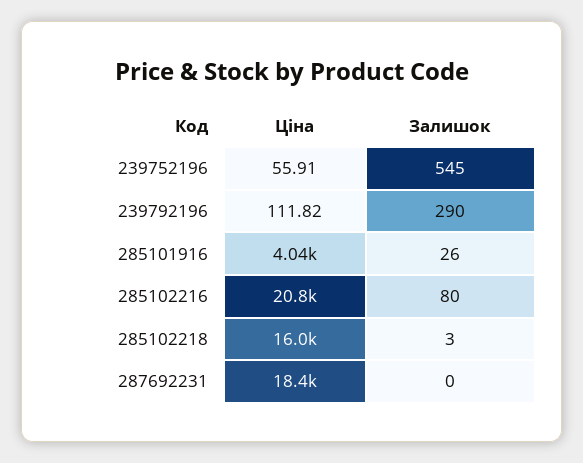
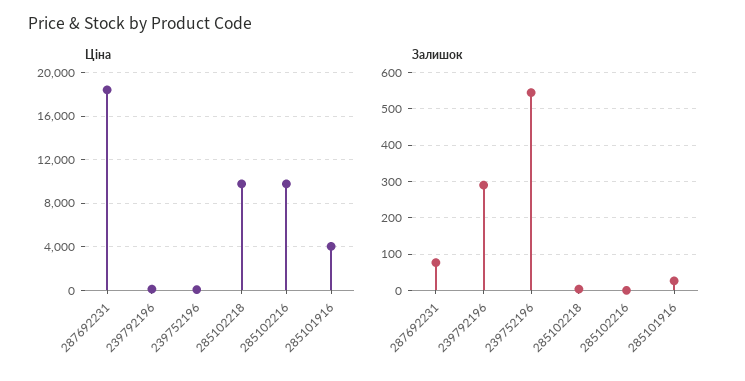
  {
    "Ціна": {
      "239752196": 55.91,
      "239792196": 111.82,
      "285101916": 4040,
-     "285102216": 20800,
+     "285102216": 10000,
-     "285102218": 16000,
+     "285102218": 10000,
      "287692231": 18400
    },
    "Залишок": {
      "239752196": 545,
      "239792196": 290,
      "285101916": 26,
-     "285102216": 80,
+     "285102216": 0,
      "285102218": 3,
-     "287692231": 0
+     "287692231": 80
    }
  }

